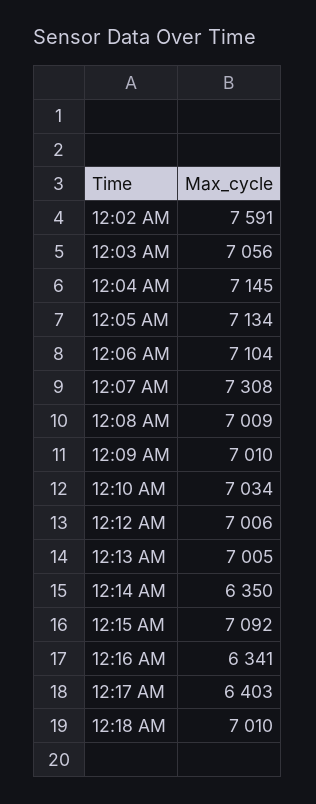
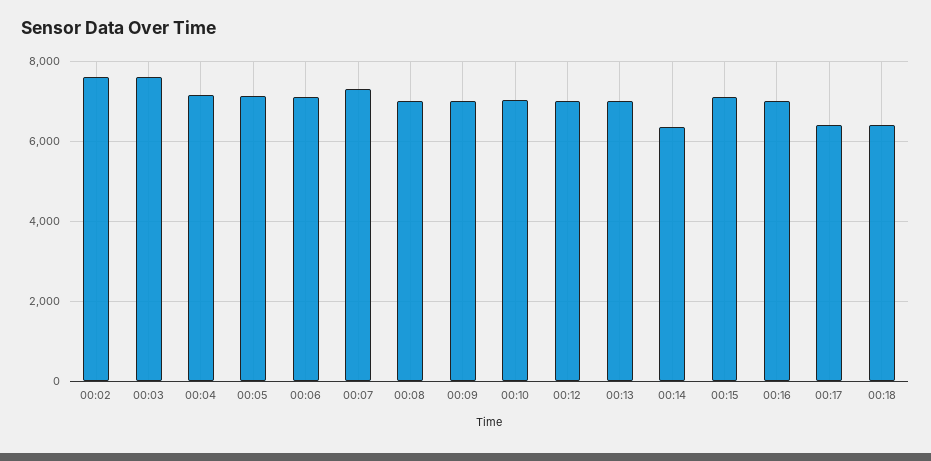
  {
    "12:02 AM": 7591,
-   "12:03 AM": 7056,
+   "12:03 AM": 7600,
    "12:04 AM": 7145,
    "12:05 AM": 7134,
    "12:06 AM": 7104,
    "12:07 AM": 7308,
    "12:08 AM": 7009,
    "12:09 AM": 7010,
    "12:10 AM": 7034,
    "12:12 AM": 7006,
    "12:13 AM": 7005,
    "12:14 AM": 6350,
    "12:15 AM": 7092,
-   "12:16 AM": 6341,
+   "12:16 AM": 7000,
    "12:17 AM": 6403,
-   "12:18 AM": 7010
+   "12:18 AM": 6400
  }

